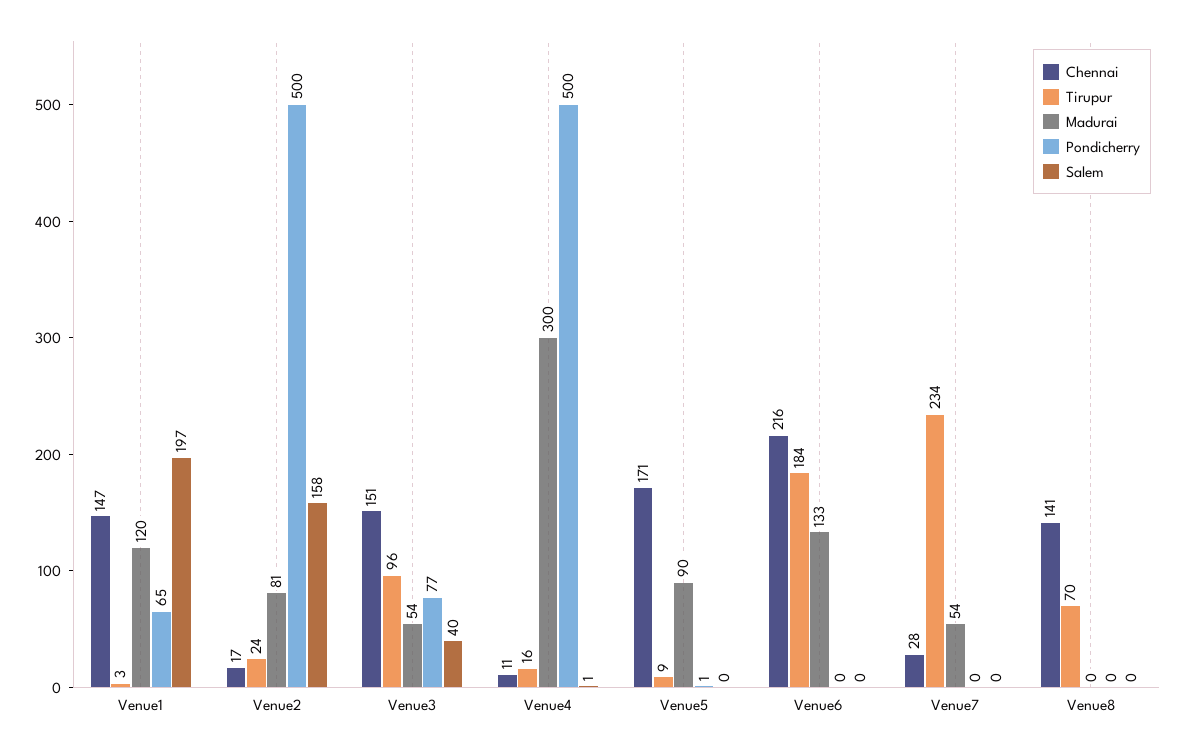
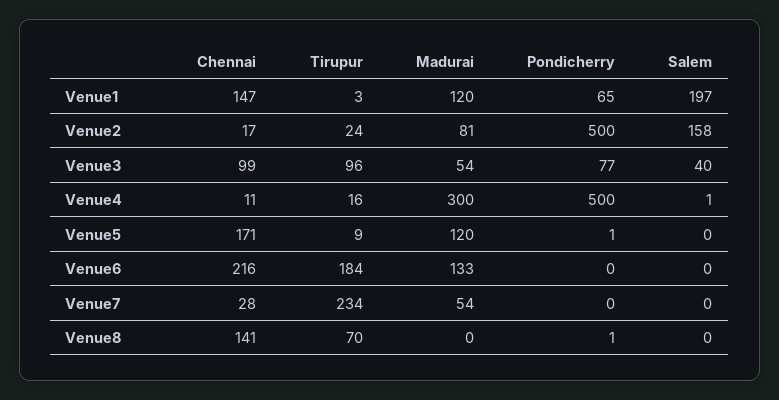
  {
    "Chennai": {
      "Venue1": 147,
      "Venue2": 17,
-     "Venue3": 151,
+     "Venue3": 99,
      "Venue4": 11,
      "Venue5": 171,
      "Venue6": 216,
      "Venue7": 28,
      "Venue8": 141
    },
    "Tirupur": {
      "Venue1": 3,
      "Venue2": 24,
      "Venue3": 96,
      "Venue4": 16,
      "Venue5": 9,
      "Venue6": 184,
      "Venue7": 234,
      "Venue8": 70
    },
    "Madurai": {
      "Venue1": 120,
      "Venue2": 81,
      "Venue3": 54,
      "Venue4": 300,
-     "Venue5": 90,
+     "Venue5": 120,
      "Venue6": 133,
      "Venue7": 54,
      "Venue8": 0
    },
    "Pondicherry": {
      "Venue1": 65,
      "Venue2": 500,
      "Venue3": 77,
      "Venue4": 500,
      "Venue5": 1,
      "Venue6": 0,
      "Venue7": 0,
-     "Venue8": 0
+     "Venue8": 1
    },
    "Salem": {
      "Venue1": 197,
      "Venue2": 158,
      "Venue3": 40,
      "Venue4": 1,
      "Venue5": 0,
      "Venue6": 0,
      "Venue7": 0,
      "Venue8": 0
    }
  }

